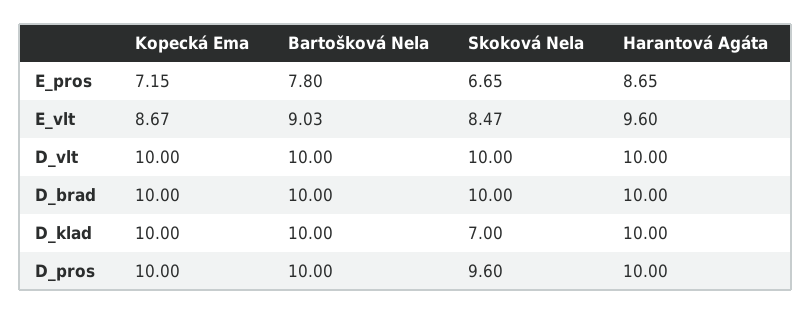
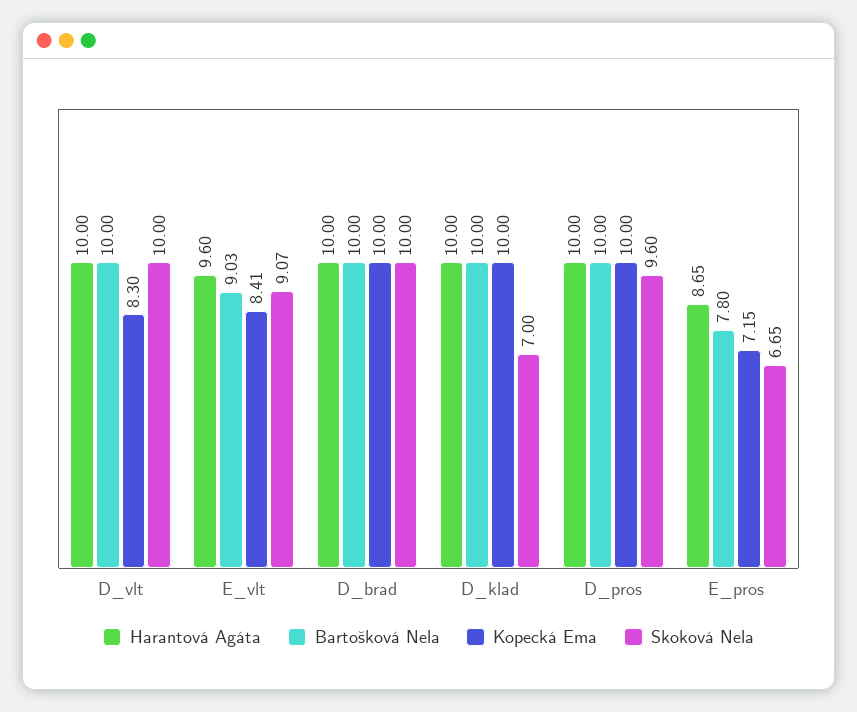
  {
    "Kopecká Ema": {
      "E_pros": 7.15,
-     "E_vlt": 8.67,
+     "E_vlt": 8.41,
-     "D_vlt": 10,
+     "D_vlt": 8.3,
      "D_brad": 10,
      "D_klad": 10,
      "D_pros": 10
    },
    "Bartošková Nela": {
      "E_pros": 7.8,
      "E_vlt": 9.03,
      "D_vlt": 10,
      "D_brad": 10,
      "D_klad": 10,
      "D_pros": 10
    },
    "Skoková Nela": {
      "E_pros": 6.65,
-     "E_vlt": 8.47,
+     "E_vlt": 9.07,
      "D_vlt": 10,
      "D_brad": 10,
      "D_klad": 7,
      "D_pros": 9.6
    },
    "Harantová Agáta": {
      "E_pros": 8.65,
      "E_vlt": 9.6,
      "D_vlt": 10,
      "D_brad": 10,
      "D_klad": 10,
      "D_pros": 10
    }
  }

